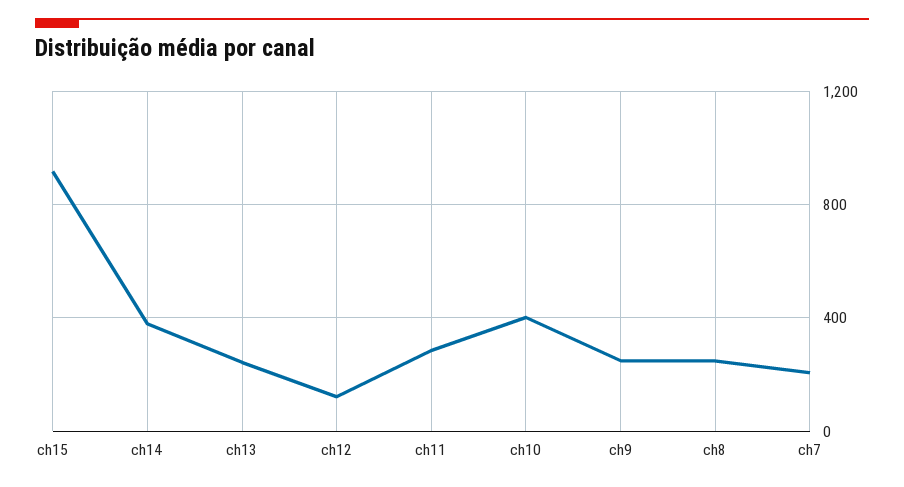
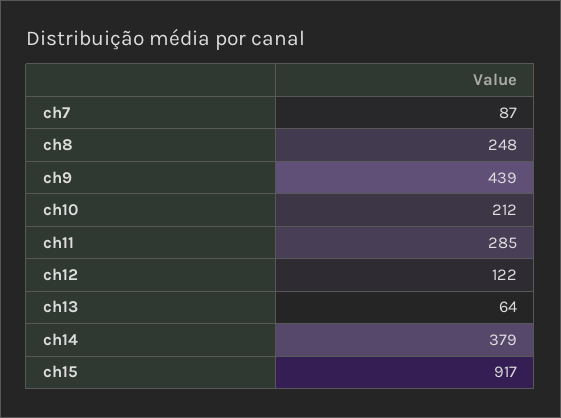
  {
    "ch15": 917,
    "ch14": 379,
-   "ch13": 250,
+   "ch13": 64,
    "ch12": 122,
    "ch11": 285,
-   "ch10": 400,
+   "ch10": 212,
-   "ch9": 250,
+   "ch9": 439,
    "ch8": 248,
-   "ch7": 200
+   "ch7": 87
  }

